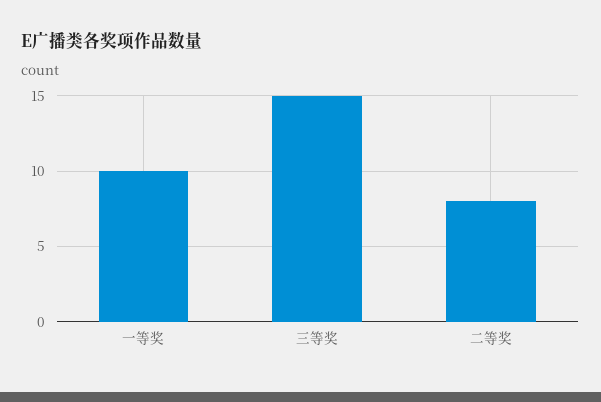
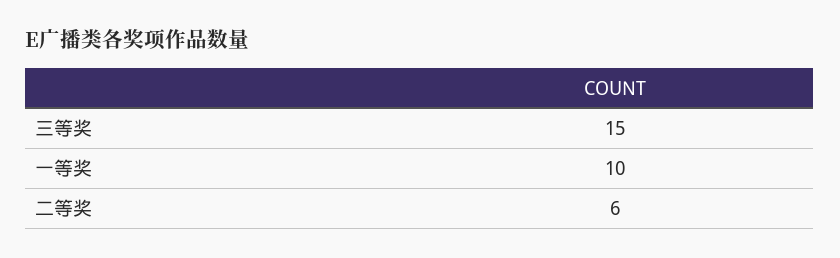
  {
    "一等奖": 10,
    "三等奖": 15,
-   "二等奖": 8
+   "二等奖": 6
  }

